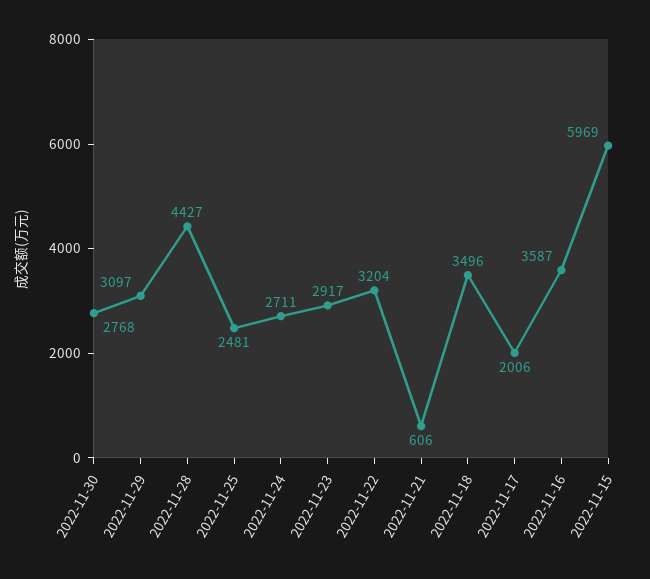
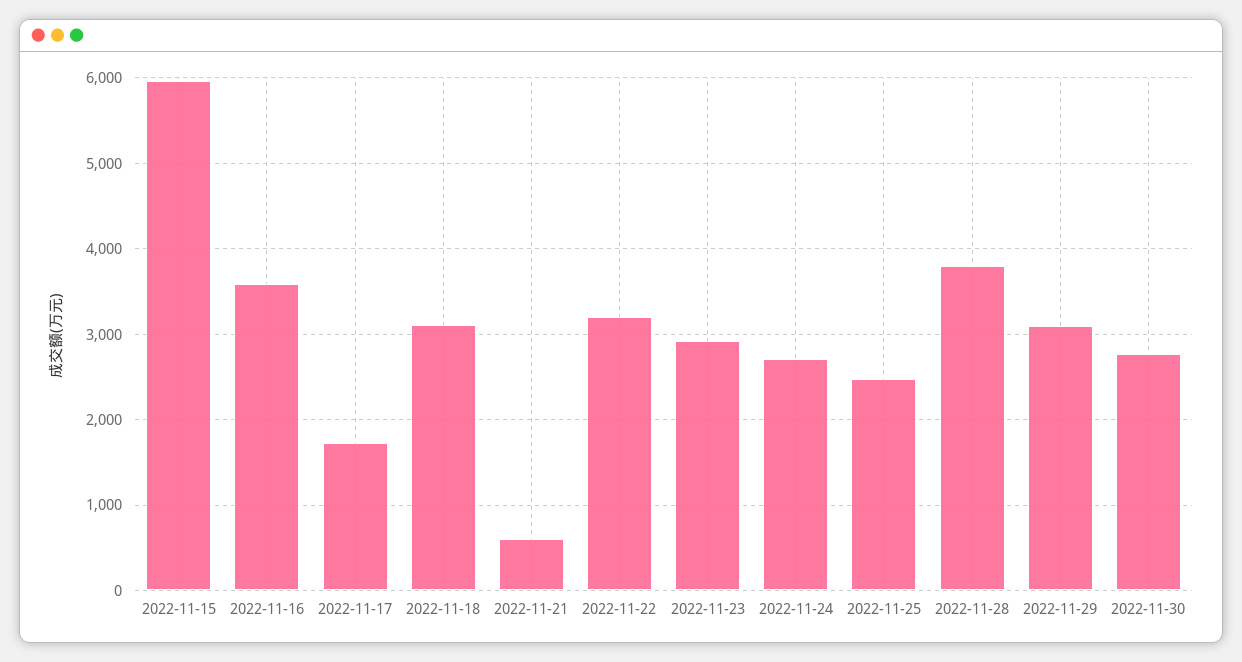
  {
    "2022-11-30": 2768,
    "2022-11-29": 3097,
-   "2022-11-28": 4427,
+   "2022-11-28": 3800,
    "2022-11-25": 2481,
    "2022-11-24": 2711,
    "2022-11-23": 2917,
    "2022-11-22": 3204,
    "2022-11-21": 606,
-   "2022-11-18": 3496,
+   "2022-11-18": 3100,
-   "2022-11-17": 2006,
+   "2022-11-17": 1700,
    "2022-11-16": 3587,
    "2022-11-15": 5969
  }

